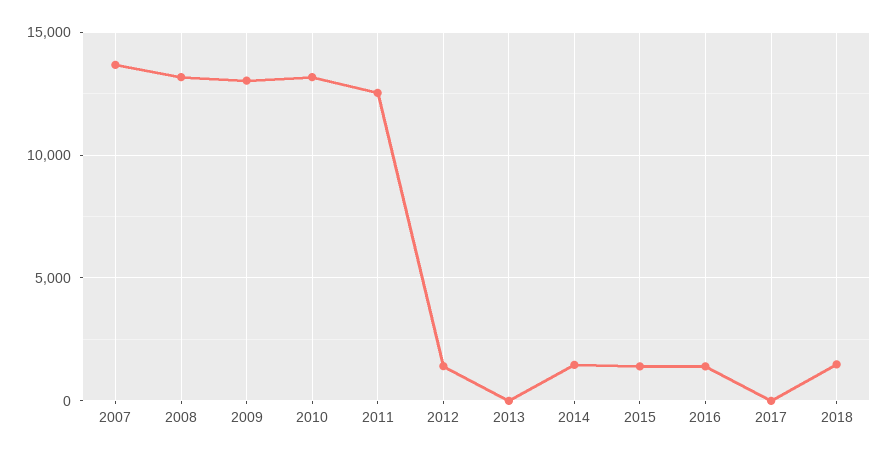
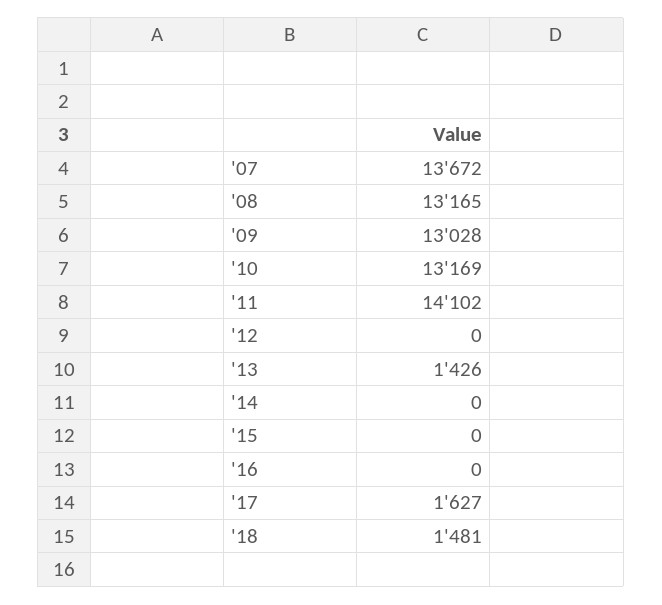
  {
    "2007": 13672,
    "2008": 13165,
    "2009": 13028,
    "2010": 13169,
-   "2011": 12500,
+   "2011": 14102,
-   "2012": 1500,
+   "2012": 0,
-   "2013": 0,
+   "2013": 1426,
-   "2014": 1500,
+   "2014": 0,
-   "2015": 1500,
+   "2015": 0,
-   "2016": 1500,
+   "2016": 0,
-   "2017": 0,
+   "2017": 1627,
    "2018": 1481
  }

